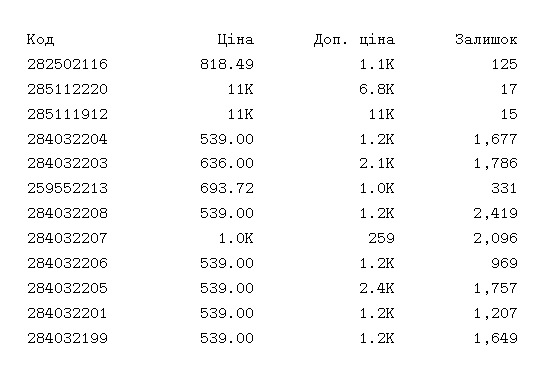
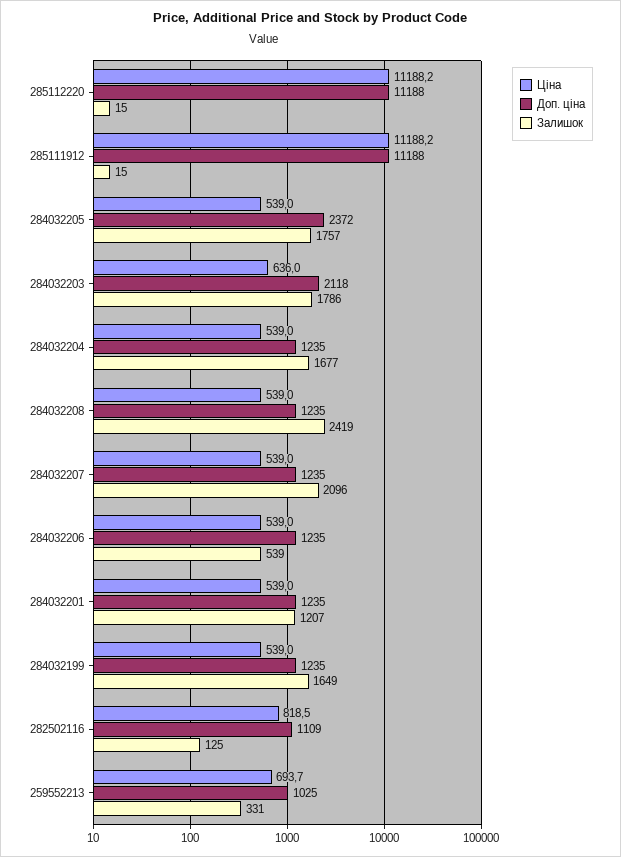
  {
    "Ціна": {
      "282502116": 818.49,
      "285112220": 11188.2,
      "285111912": 11188.2,
      "284032204": 539,
      "284032203": 636,
      "259552213": 693.72,
      "284032208": 539,
-     "284032207": 1000,
+     "284032207": 539,
      "284032206": 539,
      "284032205": 539,
      "284032201": 539,
      "284032199": 539
    },
    "Доп. ціна": {
      "282502116": 1109,
-     "285112220": 6800,
+     "285112220": 11188,
      "285111912": 11188,
      "284032204": 1235,
      "284032203": 2118,
      "259552213": 1025,
      "284032208": 1235,
-     "284032207": 259,
+     "284032207": 1235,
      "284032206": 1235,
      "284032205": 2372,
      "284032201": 1235,
      "284032199": 1235
    },
    "Залишок": {
      "282502116": 125,
-     "285112220": 17,
+     "285112220": 15,
      "285111912": 15,
      "284032204": 1677,
      "284032203": 1786,
      "259552213": 331,
      "284032208": 2419,
      "284032207": 2096,
-     "284032206": 969,
+     "284032206": 539,
      "284032205": 1757,
      "284032201": 1207,
      "284032199": 1649
    }
  }

